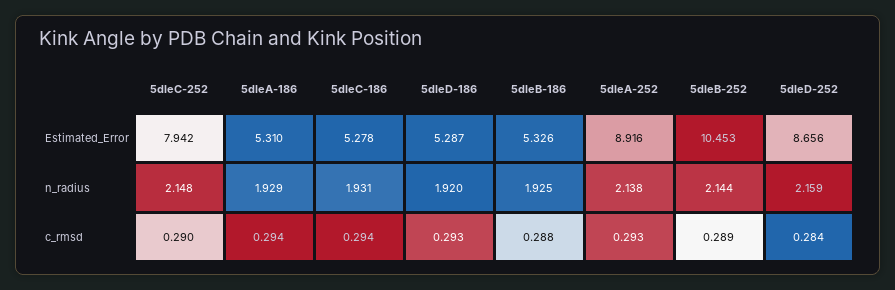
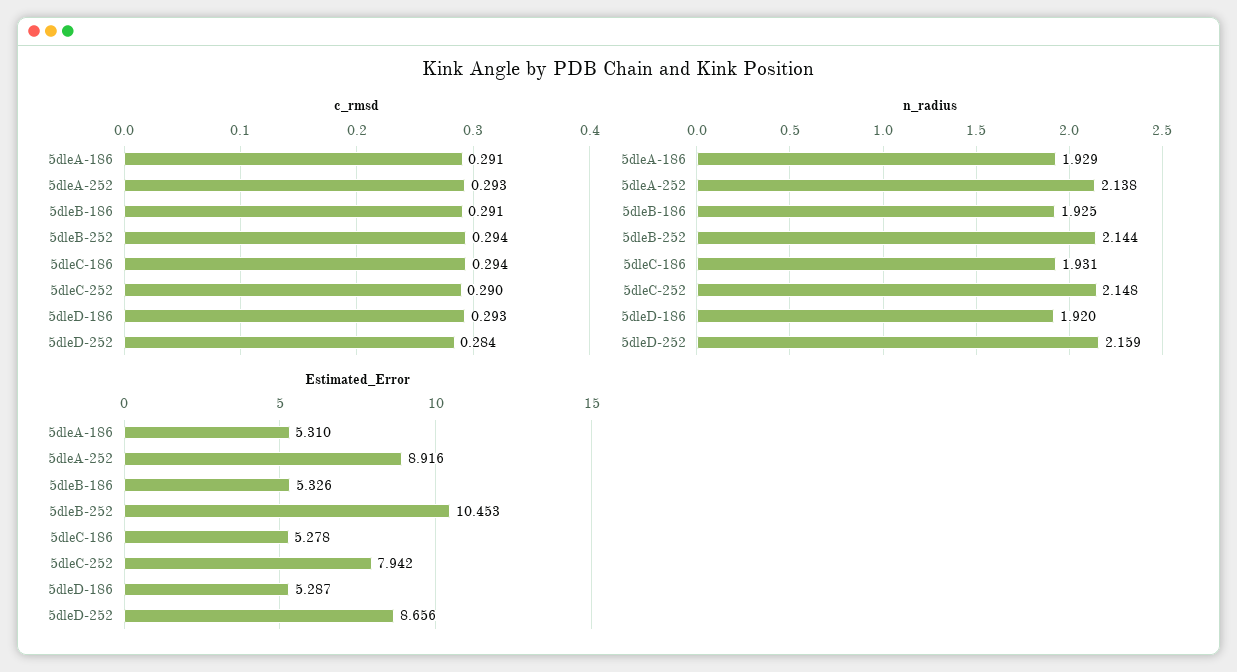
  {
    "Estimated_Error": {
      "5dleC-252": 7.942,
      "5dleA-186": 5.31,
      "5dleC-186": 5.278,
      "5dleD-186": 5.287,
      "5dleB-186": 5.326,
      "5dleA-252": 8.916,
      "5dleB-252": 10.453,
      "5dleD-252": 8.656
    },
    "n_radius": {
      "5dleC-252": 2.148,
      "5dleA-186": 1.929,
      "5dleC-186": 1.931,
      "5dleD-186": 1.92,
      "5dleB-186": 1.925,
      "5dleA-252": 2.138,
      "5dleB-252": 2.144,
      "5dleD-252": 2.159
    },
    "c_rmsd": {
      "5dleC-252": 0.29,
-     "5dleA-186": 0.294,
+     "5dleA-186": 0.291,
      "5dleC-186": 0.294,
      "5dleD-186": 0.293,
-     "5dleB-186": 0.288,
+     "5dleB-186": 0.291,
      "5dleA-252": 0.293,
-     "5dleB-252": 0.289,
+     "5dleB-252": 0.294,
      "5dleD-252": 0.284
    }
  }

